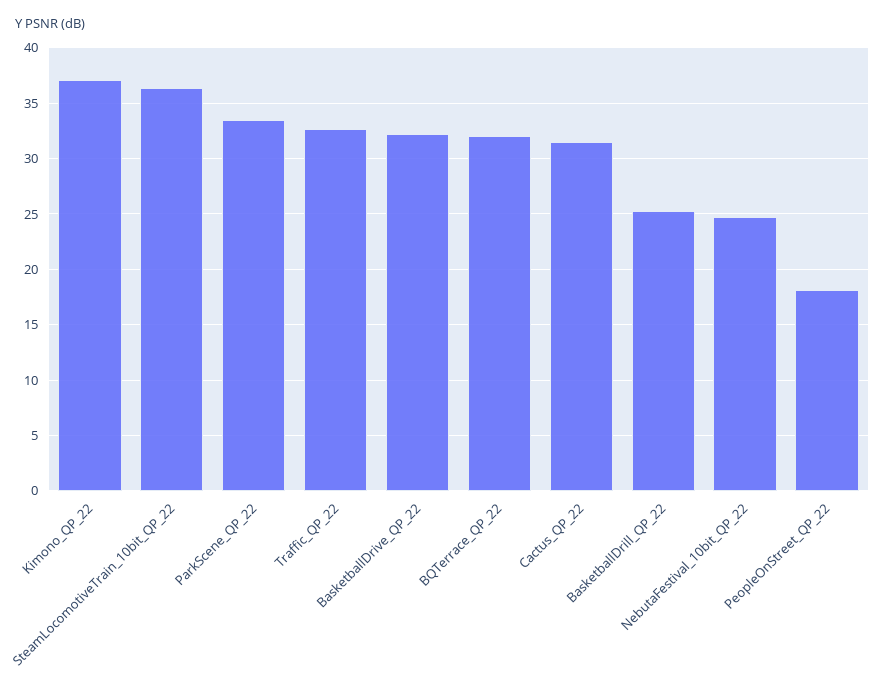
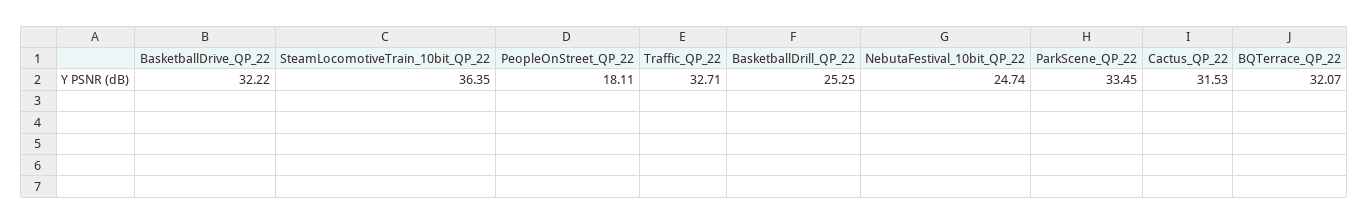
  {
-   "Kimono_QP_22": 37,
    "SteamLocomotiveTrain_10bit_QP_22": 36.35,
    "ParkScene_QP_22": 33.45,
    "Traffic_QP_22": 32.71,
    "BasketballDrive_QP_22": 32.22,
    "BQTerrace_QP_22": 32.07,
    "Cactus_QP_22": 31.53,
    "BasketballDrill_QP_22": 25.25,
    "NebutaFestival_10bit_QP_22": 24.74,
    "PeopleOnStreet_QP_22": 18.11
  }

